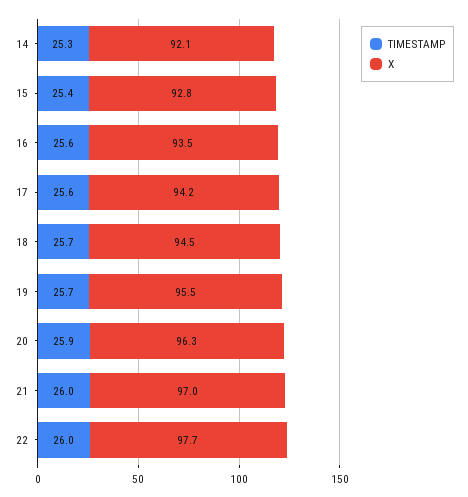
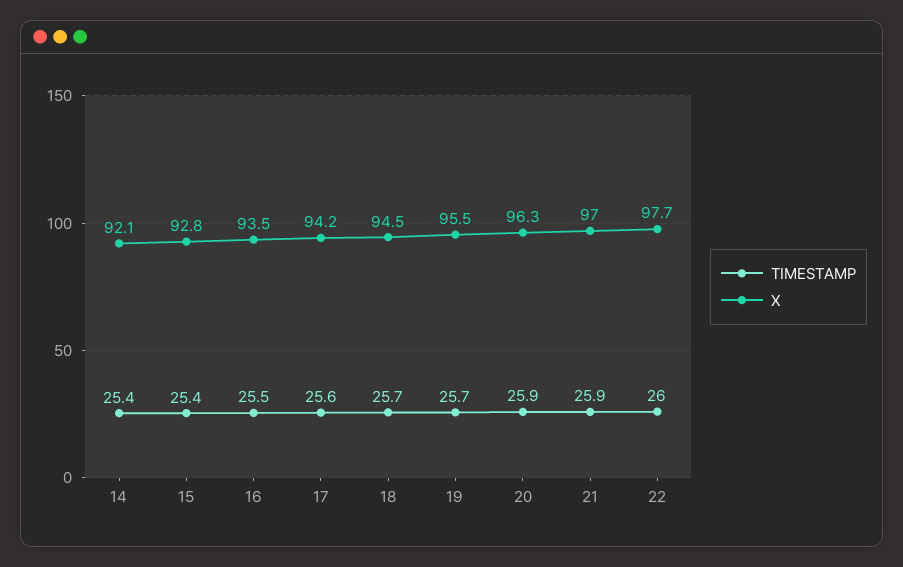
  {
    "TIMESTAMP": {
-     "14": 25.3,
+     "14": 25.4,
      "15": 25.4,
-     "16": 25.6,
+     "16": 25.5,
      "17": 25.6,
      "18": 25.7,
      "19": 25.7,
      "20": 25.9,
-     "21": 26,
+     "21": 25.9,
      "22": 26
    },
    "X": {
      "14": 92.1,
      "15": 92.8,
      "16": 93.5,
      "17": 94.2,
      "18": 94.5,
      "19": 95.5,
      "20": 96.3,
      "21": 97,
      "22": 97.7
    }
  }

